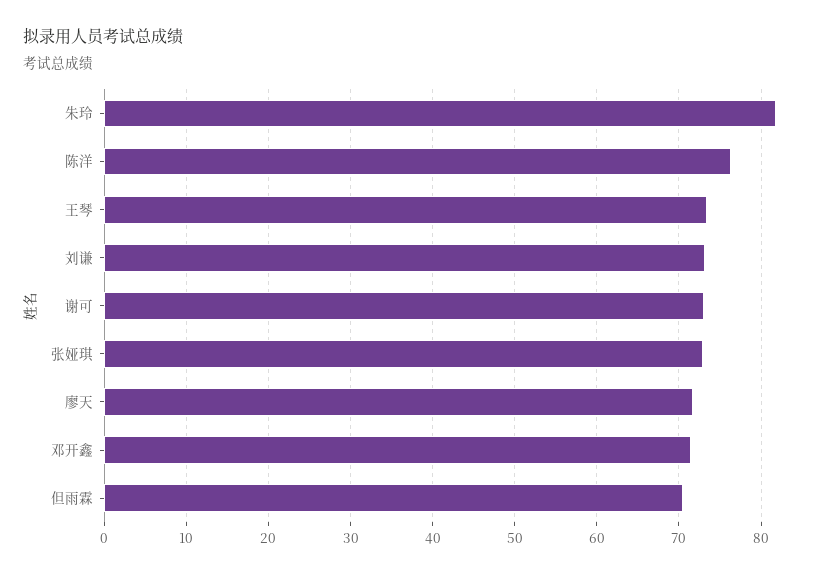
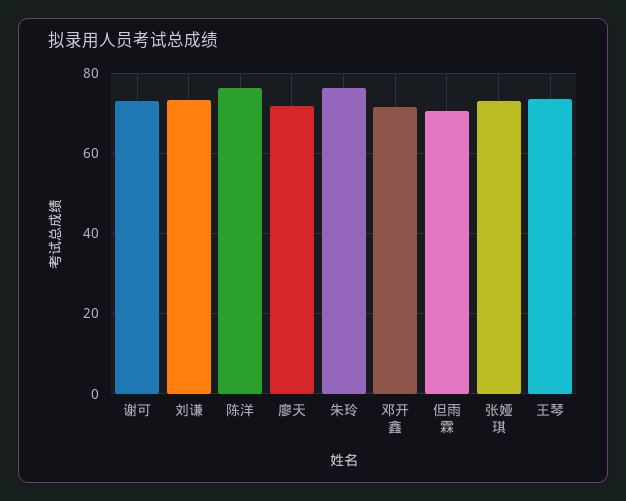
  {
-   "朱玲": 82,
+   "朱玲": 76,
    "陈洋": 76,
    "王琴": 73,
    "刘谦": 73,
    "谢可": 73,
    "张娅琪": 73,
    "廖天": 72,
    "邓开鑫": 71,
    "但雨霖": 71
  }

